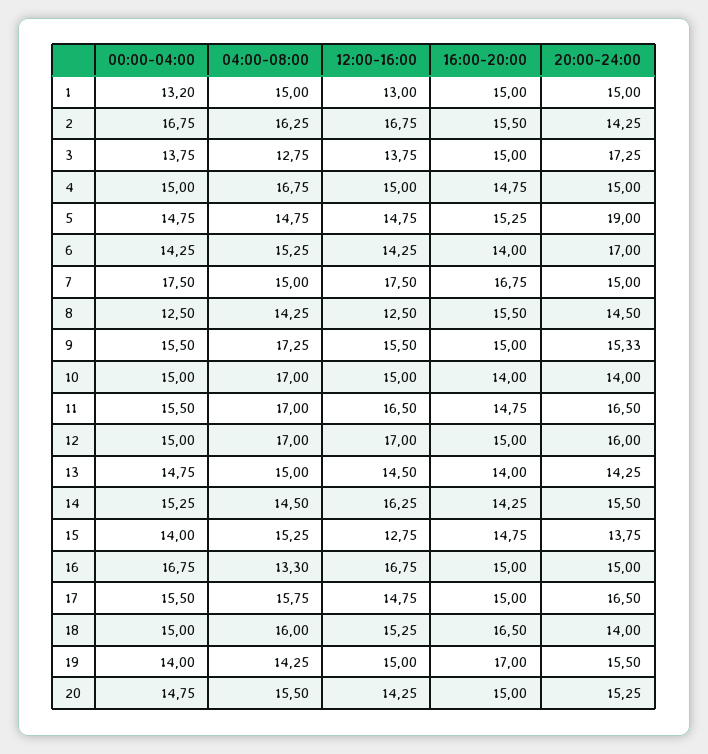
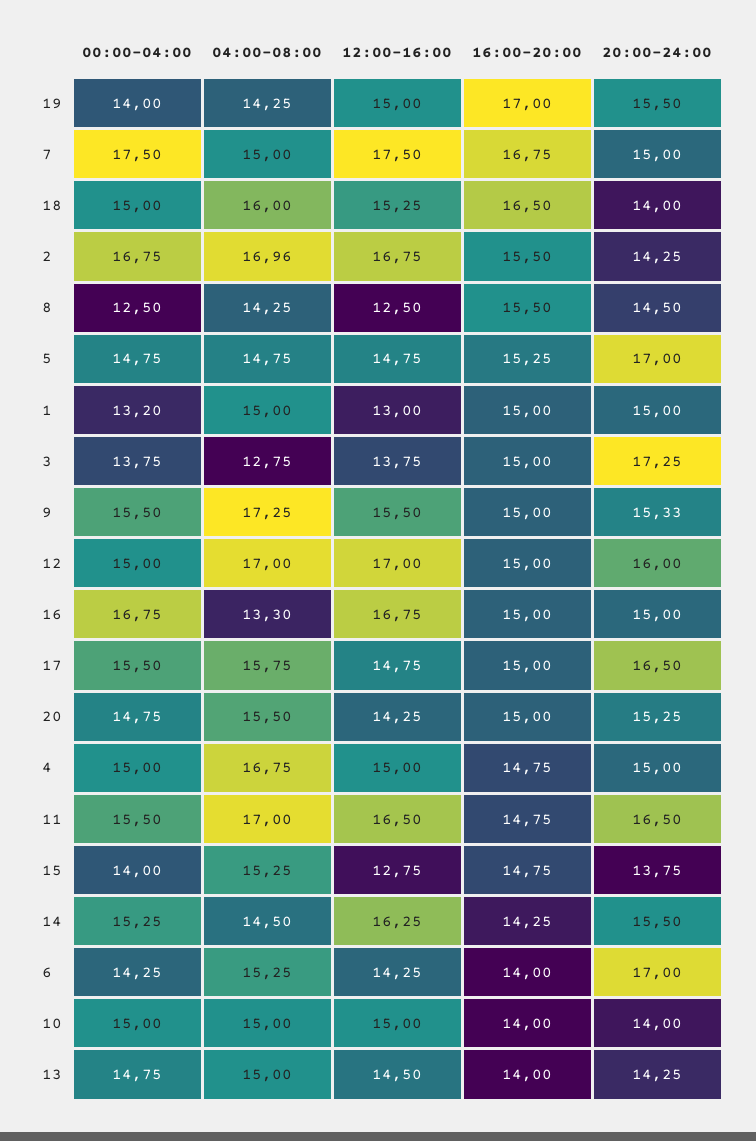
  {
    "00:00-04:00": {
      "1": 13.2,
      "2": 16.75,
      "3": 13.75,
      "4": 15,
      "5": 14.75,
      "6": 14.25,
      "7": 17.5,
      "8": 12.5,
      "9": 15.5,
      "10": 15,
      "11": 15.5,
      "12": 15,
      "13": 14.75,
      "14": 15.25,
      "15": 14,
      "16": 16.75,
      "17": 15.5,
      "18": 15,
      "19": 14,
      "20": 14.75
    },
    "04:00-08:00": {
      "1": 15,
-     "2": 16.25,
+     "2": 16.96,
      "3": 12.75,
      "4": 16.75,
      "5": 14.75,
      "6": 15.25,
      "7": 15,
      "8": 14.25,
      "9": 17.25,
-     "10": 17,
+     "10": 15,
      "11": 17,
      "12": 17,
      "13": 15,
      "14": 14.5,
      "15": 15.25,
      "16": 13.3,
      "17": 15.75,
      "18": 16,
      "19": 14.25,
      "20": 15.5
    },
    "12:00-16:00": {
      "1": 13,
      "2": 16.75,
      "3": 13.75,
      "4": 15,
      "5": 14.75,
      "6": 14.25,
      "7": 17.5,
      "8": 12.5,
      "9": 15.5,
      "10": 15,
      "11": 16.5,
      "12": 17,
      "13": 14.5,
      "14": 16.25,
      "15": 12.75,
      "16": 16.75,
      "17": 14.75,
      "18": 15.25,
      "19": 15,
      "20": 14.25
    },
    "16:00-20:00": {
      "1": 15,
      "2": 15.5,
      "3": 15,
      "4": 14.75,
      "5": 15.25,
      "6": 14,
      "7": 16.75,
      "8": 15.5,
      "9": 15,
      "10": 14,
      "11": 14.75,
      "12": 15,
      "13": 14,
      "14": 14.25,
      "15": 14.75,
      "16": 15,
      "17": 15,
      "18": 16.5,
      "19": 17,
      "20": 15
    },
    "20:00-24:00": {
      "1": 15,
      "2": 14.25,
      "3": 17.25,
      "4": 15,
-     "5": 19,
+     "5": 17,
      "6": 17,
      "7": 15,
      "8": 14.5,
      "9": 15.33,
      "10": 14,
      "11": 16.5,
      "12": 16,
      "13": 14.25,
      "14": 15.5,
      "15": 13.75,
      "16": 15,
      "17": 16.5,
      "18": 14,
      "19": 15.5,
      "20": 15.25
    }
  }

